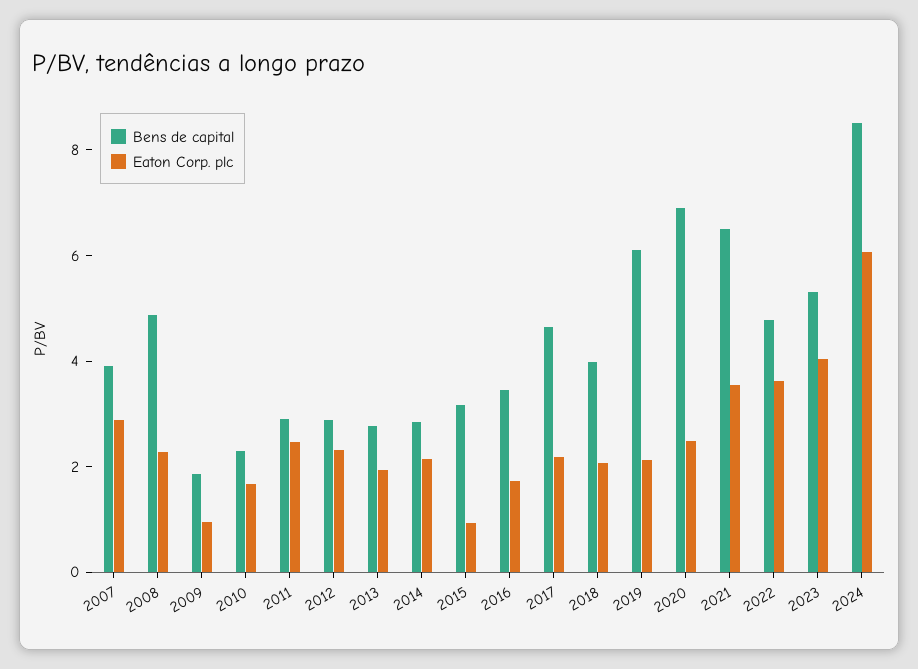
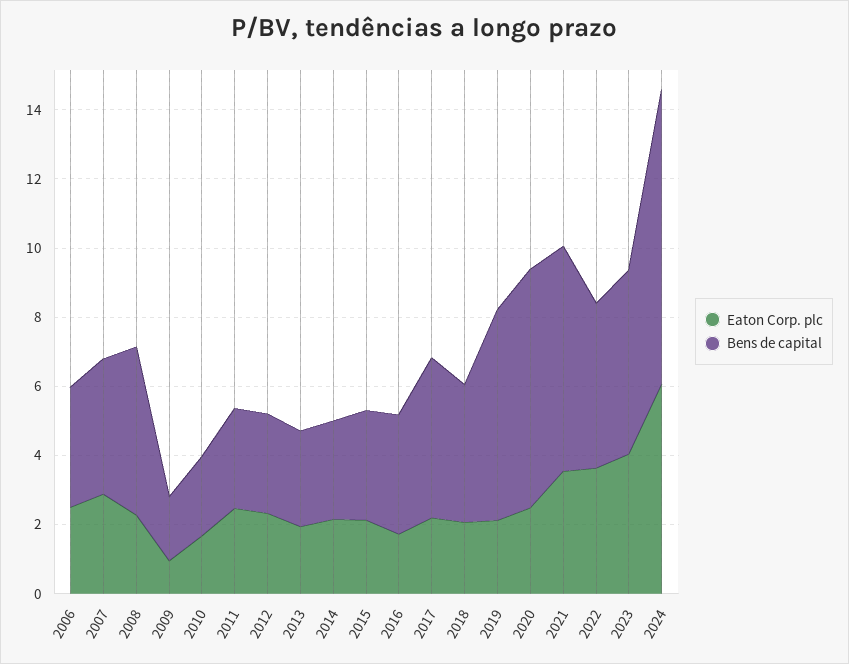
  {
    "Bens de capital": {
      "2007": 4,
      "2008": 5,
      "2009": 2,
      "2010": 2.5,
      "2011": 3,
      "2012": 3,
      "2013": 3,
      "2014": 3,
      "2015": 3,
      "2016": 3.5,
      "2017": 4.5,
      "2018": 4,
      "2019": 6,
      "2020": 7,
      "2021": 6.5,
      "2022": 5,
      "2023": 5.5,
-     "2024": 8.5
+     "2024": 8.5,
+     "2006": 3.5
    },
    "Eaton Corp. plc": {
      "2007": 3,
      "2008": 2.5,
      "2009": 1,
      "2010": 1.5,
      "2011": 2.5,
      "2012": 2.5,
      "2013": 2,
      "2014": 2,
-     "2015": 1,
+     "2015": 2,
      "2016": 1.5,
      "2017": 2,
      "2018": 2,
      "2019": 2,
      "2020": 2.5,
      "2021": 3.5,
      "2022": 3.5,
      "2023": 4,
-     "2024": 6
+     "2024": 6,
+     "2006": 2.5
    }
  }

